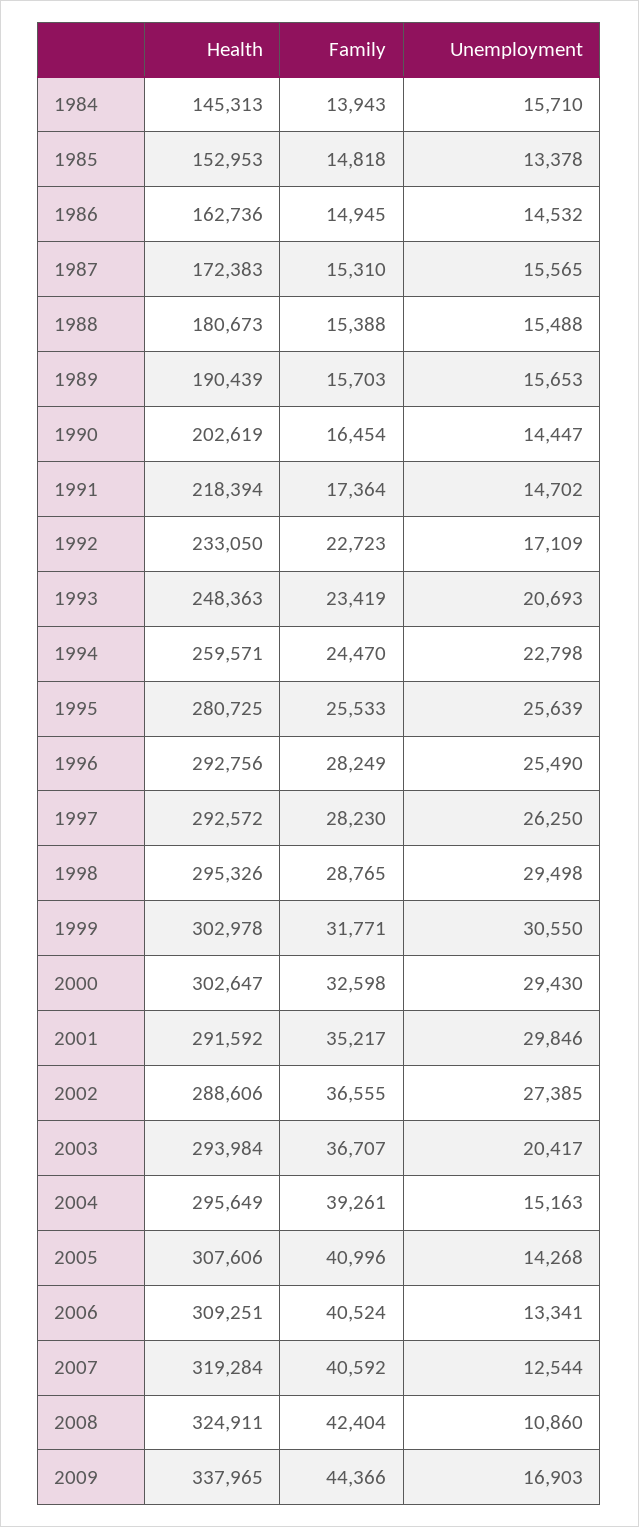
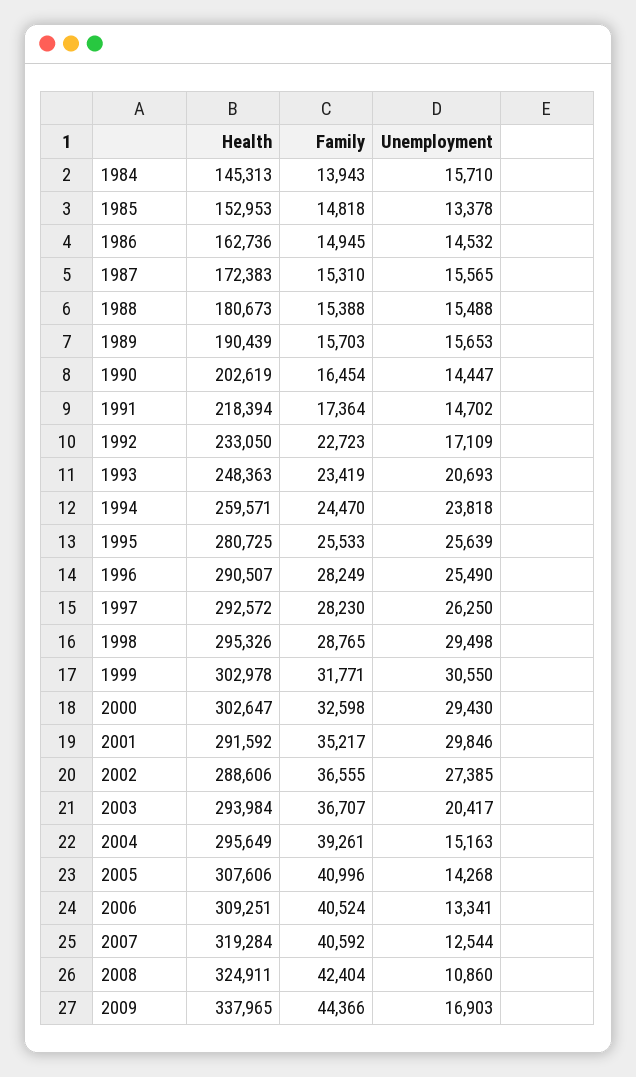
  {
    "Health": {
      "1984": 145313,
      "1985": 152953,
      "1986": 162736,
      "1987": 172383,
      "1988": 180673,
      "1989": 190439,
      "1990": 202619,
      "1991": 218394,
      "1992": 233050,
      "1993": 248363,
      "1994": 259571,
      "1995": 280725,
-     "1996": 292756,
+     "1996": 290507,
      "1997": 292572,
      "1998": 295326,
      "1999": 302978,
      "2000": 302647,
      "2001": 291592,
      "2002": 288606,
      "2003": 293984,
      "2004": 295649,
      "2005": 307606,
      "2006": 309251,
      "2007": 319284,
      "2008": 324911,
      "2009": 337965
    },
    "Family": {
      "1984": 13943,
      "1985": 14818,
      "1986": 14945,
      "1987": 15310,
      "1988": 15388,
      "1989": 15703,
      "1990": 16454,
      "1991": 17364,
      "1992": 22723,
      "1993": 23419,
      "1994": 24470,
      "1995": 25533,
      "1996": 28249,
      "1997": 28230,
      "1998": 28765,
      "1999": 31771,
      "2000": 32598,
      "2001": 35217,
      "2002": 36555,
      "2003": 36707,
      "2004": 39261,
      "2005": 40996,
      "2006": 40524,
      "2007": 40592,
      "2008": 42404,
      "2009": 44366
    },
    "Unemployment": {
      "1984": 15710,
      "1985": 13378,
      "1986": 14532,
      "1987": 15565,
      "1988": 15488,
      "1989": 15653,
      "1990": 14447,
      "1991": 14702,
      "1992": 17109,
      "1993": 20693,
-     "1994": 22798,
+     "1994": 23818,
      "1995": 25639,
      "1996": 25490,
      "1997": 26250,
      "1998": 29498,
      "1999": 30550,
      "2000": 29430,
      "2001": 29846,
      "2002": 27385,
      "2003": 20417,
      "2004": 15163,
      "2005": 14268,
      "2006": 13341,
      "2007": 12544,
      "2008": 10860,
      "2009": 16903
    }
  }

